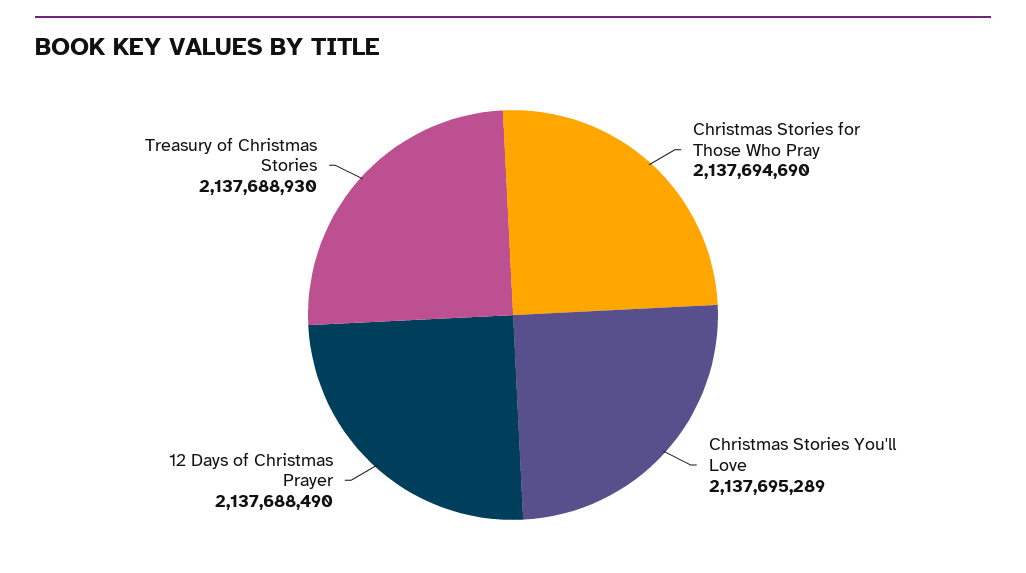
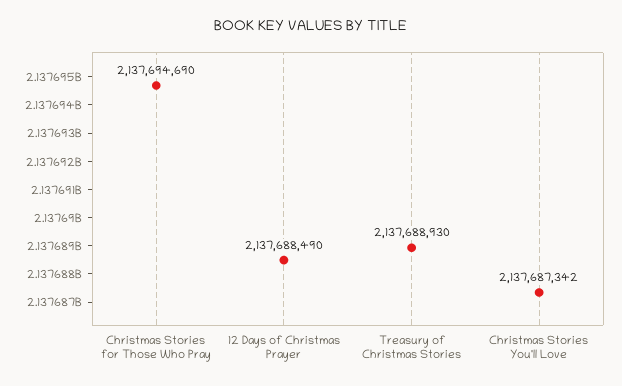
  {
    "Christmas Stories for Those Who Pray": 2137694690,
-   "Christmas Stories You'll Love": 2137695289,
+   "Christmas Stories You'll Love": 2137687342,
    "12 Days of Christmas Prayer": 2137688490,
    "Treasury of Christmas Stories": 2137688930
  }

